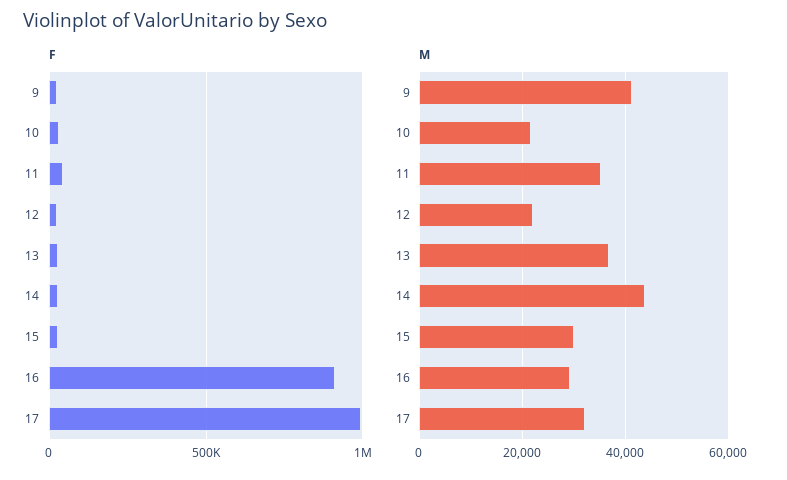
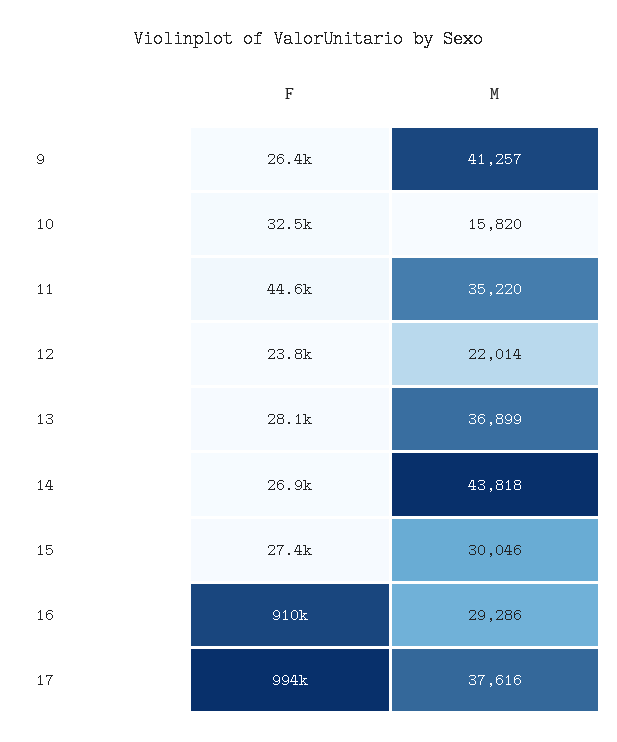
  {
    "F": {
      "9": 26400,
      "10": 32500,
      "11": 44600,
      "12": 23800,
      "13": 28100,
      "14": 26900,
      "15": 27400,
      "16": 910000,
      "17": 994000
    },
    "M": {
      "9": 41257,
-     "10": 22000,
+     "10": 15820,
      "11": 35220,
      "12": 22014,
      "13": 36899,
      "14": 43818,
      "15": 30046,
      "16": 29286,
-     "17": 32000
+     "17": 37616
    }
  }

